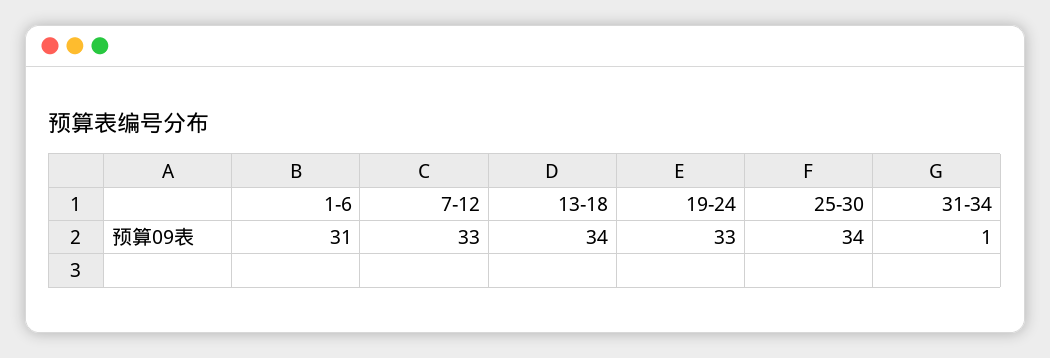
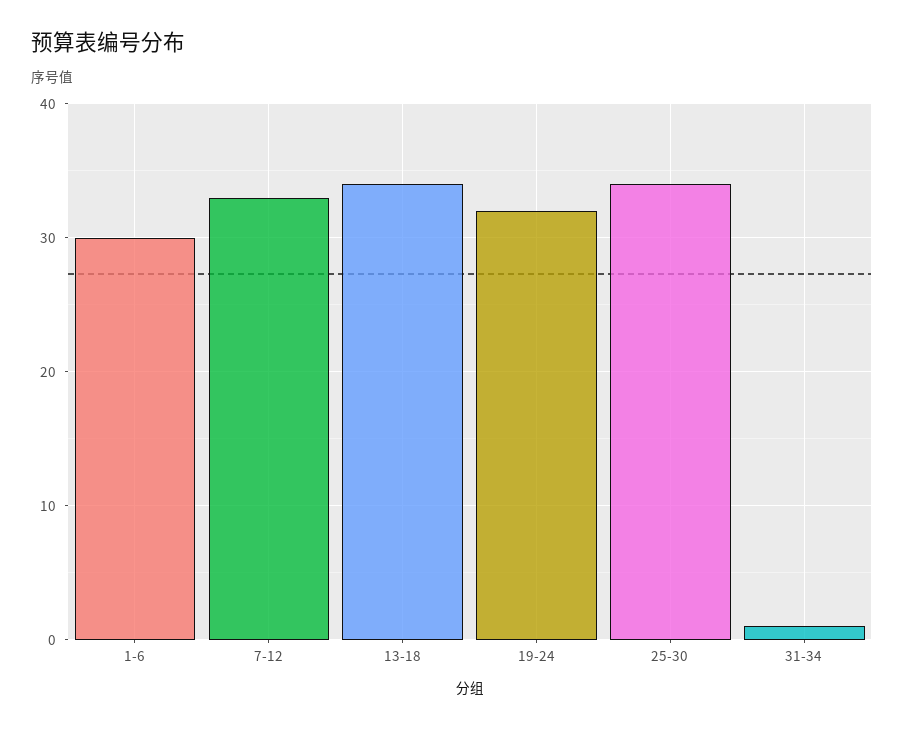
  {
-   "1-6": 31,
+   "1-6": 30,
    "7-12": 33,
    "13-18": 34,
-   "19-24": 33,
+   "19-24": 32,
    "25-30": 34,
    "31-34": 1
  }

